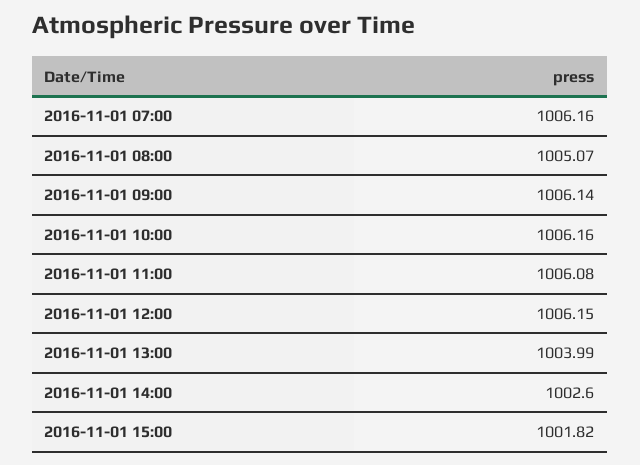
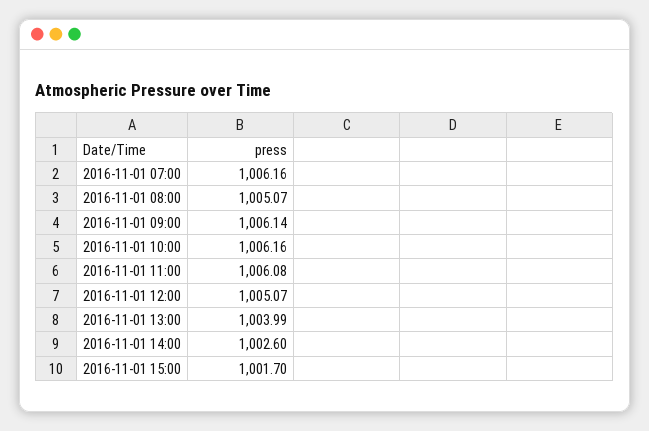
  {
    "2016-11-01 07:00": 1006.16,
    "2016-11-01 08:00": 1005.07,
    "2016-11-01 09:00": 1006.14,
    "2016-11-01 10:00": 1006.16,
    "2016-11-01 11:00": 1006.08,
-   "2016-11-01 12:00": 1006.15,
+   "2016-11-01 12:00": 1005.07,
    "2016-11-01 13:00": 1003.99,
    "2016-11-01 14:00": 1002.6,
-   "2016-11-01 15:00": 1001.82
+   "2016-11-01 15:00": 1001.7
  }

